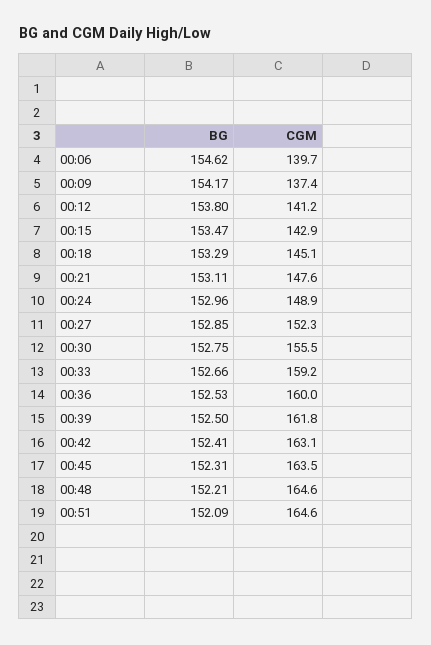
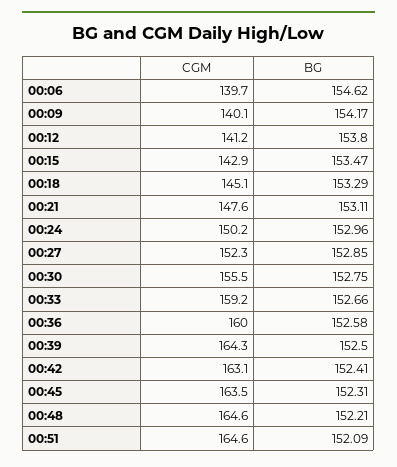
  {
    "BG": {
      "00:06": 154.62,
      "00:09": 154.17,
      "00:12": 153.8,
      "00:15": 153.47,
      "00:18": 153.29,
      "00:21": 153.11,
      "00:24": 152.96,
      "00:27": 152.85,
      "00:30": 152.75,
      "00:33": 152.66,
-     "00:36": 152.53,
+     "00:36": 152.58,
      "00:39": 152.5,
      "00:42": 152.41,
      "00:45": 152.31,
      "00:48": 152.21,
      "00:51": 152.09
    },
    "CGM": {
      "00:06": 139.7,
-     "00:09": 137.4,
+     "00:09": 140.1,
      "00:12": 141.2,
      "00:15": 142.9,
      "00:18": 145.1,
      "00:21": 147.6,
-     "00:24": 148.9,
+     "00:24": 150.2,
      "00:27": 152.3,
      "00:30": 155.5,
      "00:33": 159.2,
      "00:36": 160,
-     "00:39": 161.8,
+     "00:39": 164.3,
      "00:42": 163.1,
      "00:45": 163.5,
      "00:48": 164.6,
      "00:51": 164.6
    }
  }

